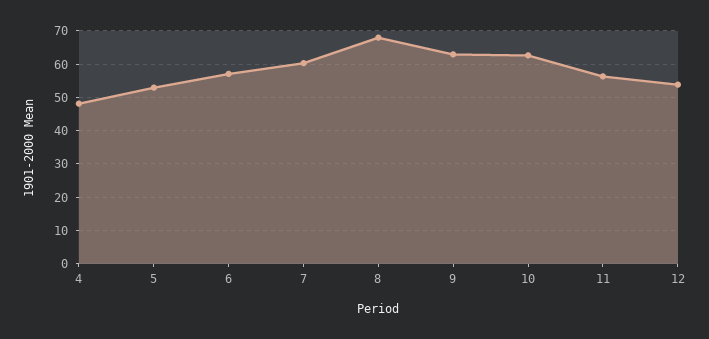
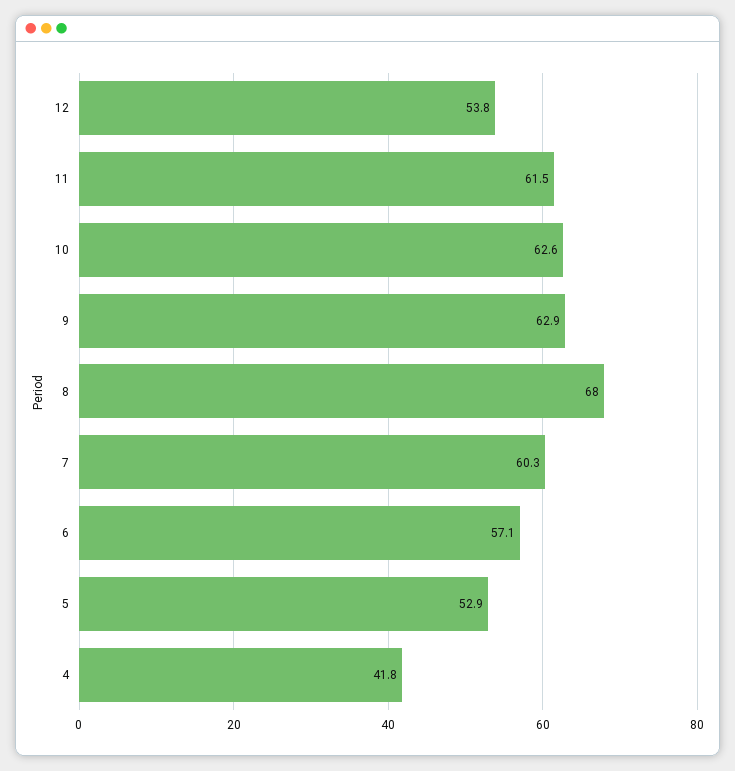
  {
-   "4": 48,
+   "4": 41.8,
    "5": 52.9,
    "6": 57.1,
    "7": 60.3,
    "8": 68,
    "9": 62.9,
    "10": 62.6,
-   "11": 56,
+   "11": 61.5,
    "12": 53.8
  }

